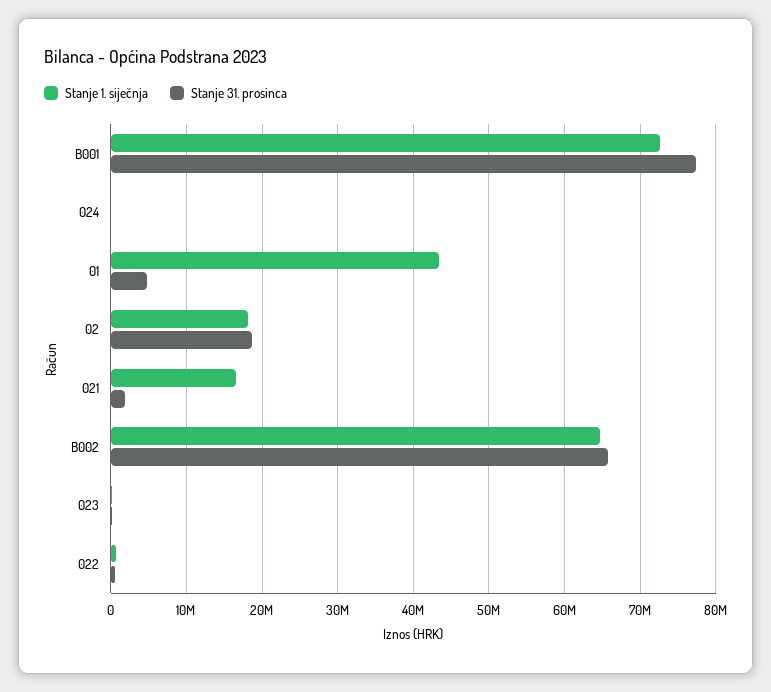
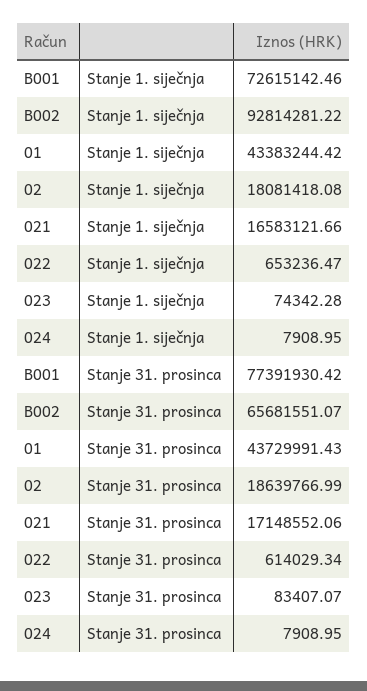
  {
    "Stanje 1. siječnja": {
      "B001": 72615142.46,
      "024": 7908.95,
      "01": 43383244.42,
      "02": 18081418.08,
      "021": 16583121.66,
-     "B002": 65000000,
+     "B002": 92814281.22,
      "023": 74342.28,
      "022": 653236.47
    },
    "Stanje 31. prosinca": {
      "B001": 77391930.42,
      "024": 7908.95,
-     "01": 5000000,
+     "01": 43729991.43,
      "02": 18639766.99,
-     "021": 2000000,
+     "021": 17148552.06,
      "B002": 65681551.07,
      "023": 83407.07,
      "022": 614029.34
    }
  }

